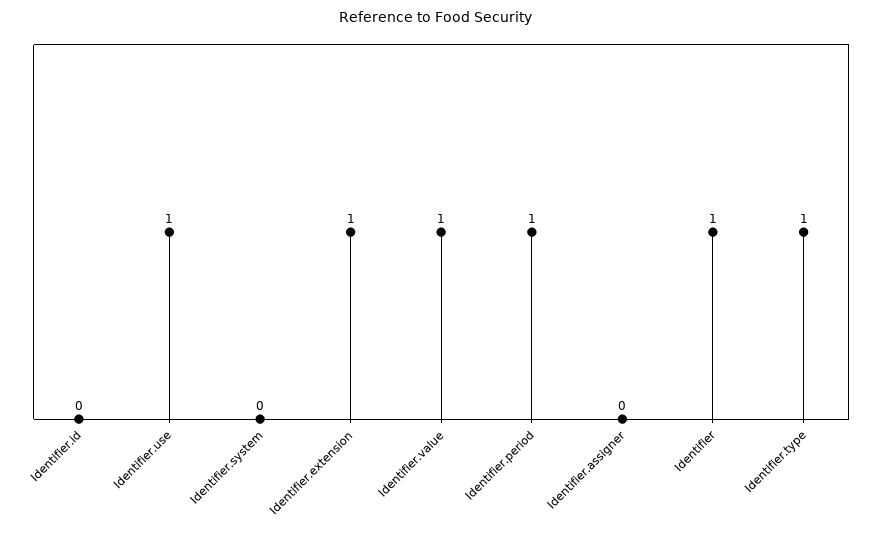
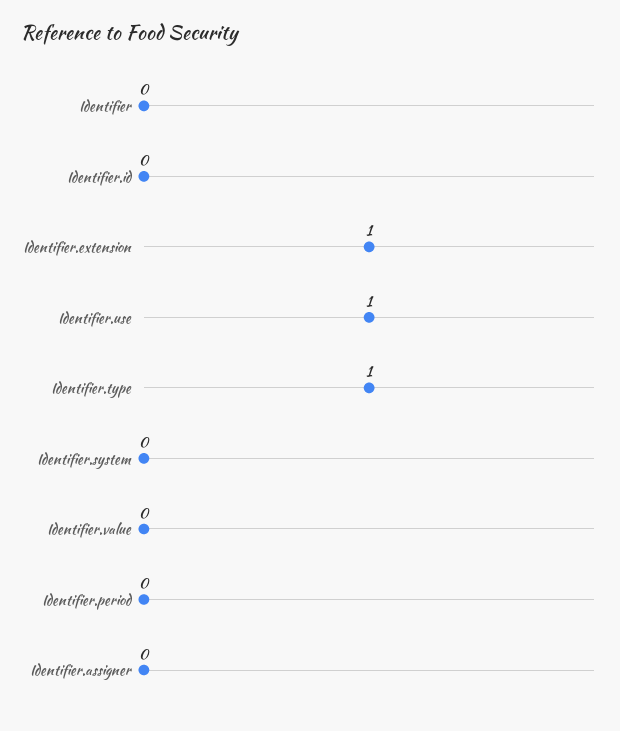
  {
    "Identifier.id": 0,
    "Identifier.use": 1,
    "Identifier.system": 0,
    "Identifier.extension": 1,
-   "Identifier.value": 1,
+   "Identifier.value": 0,
-   "Identifier.period": 1,
+   "Identifier.period": 0,
    "Identifier.assigner": 0,
-   "Identifier": 1,
+   "Identifier": 0,
    "Identifier.type": 1
  }

